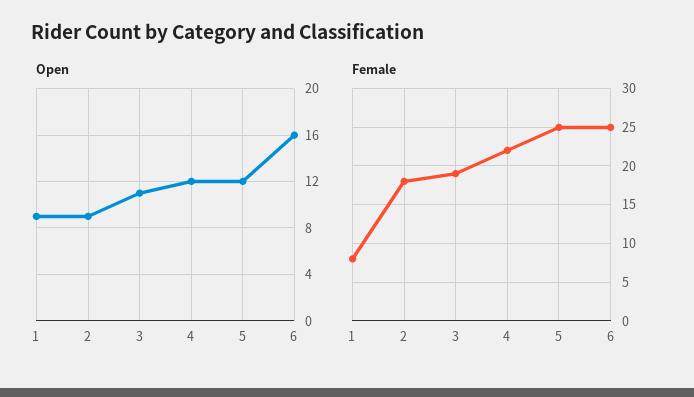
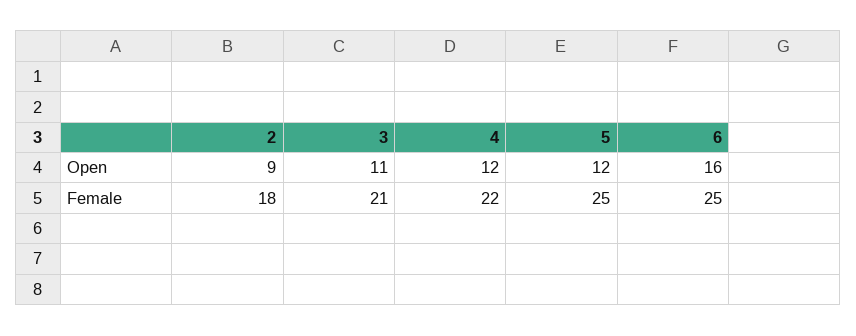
  {
    "Open": {
-     "1": 9,
      "2": 9,
      "3": 11,
      "4": 12,
      "5": 12,
      "6": 16
    },
    "Female": {
-     "1": 8,
      "2": 18,
-     "3": 19,
+     "3": 21,
      "4": 22,
      "5": 25,
      "6": 25
    }
  }

